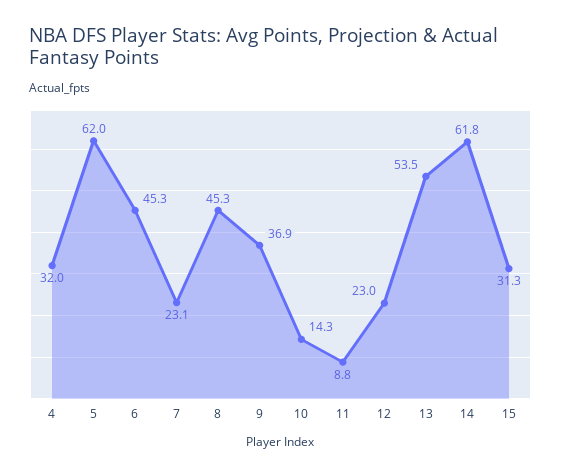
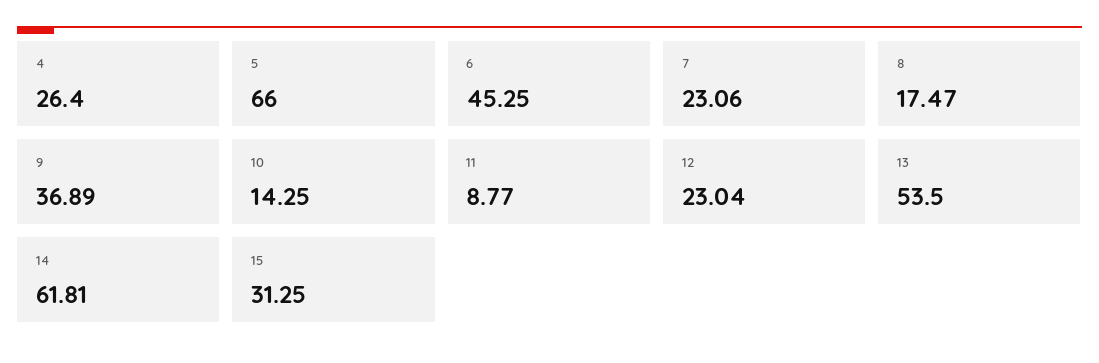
  {
-   "4": 32,
+   "4": 26.4,
-   "5": 62,
+   "5": 66,
    "6": 45.25,
    "7": 23.06,
-   "8": 45.3,
+   "8": 17.47,
    "9": 36.89,
    "10": 14.25,
    "11": 8.77,
    "12": 23.04,
    "13": 53.5,
    "14": 61.81,
    "15": 31.25
  }

